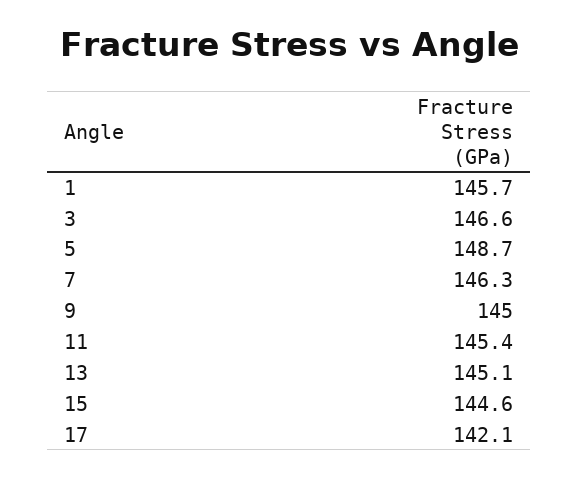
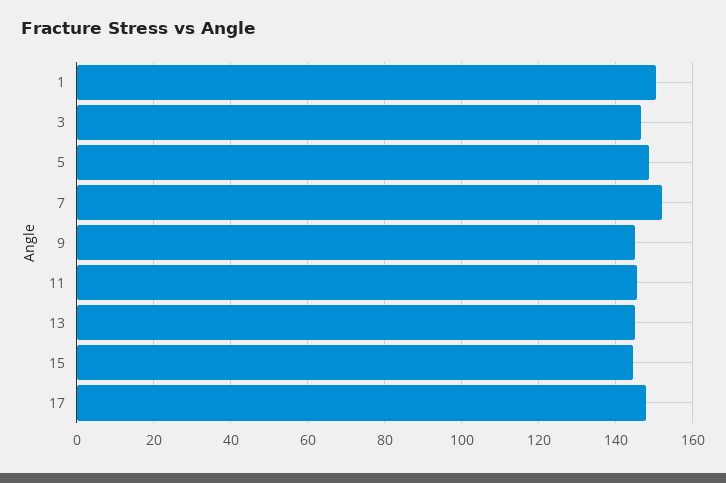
  {
-   "1": 145.7,
+   "1": 150,
    "3": 146.6,
    "5": 148.7,
-   "7": 146.3,
+   "7": 152,
    "9": 145,
    "11": 145.4,
    "13": 145.1,
    "15": 144.6,
-   "17": 142.1
+   "17": 148
  }

